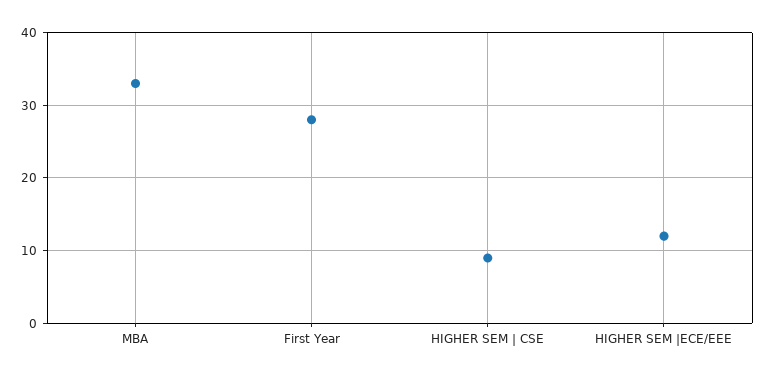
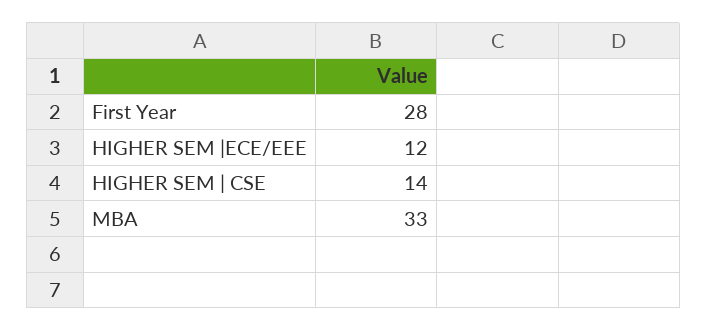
  {
    "MBA": 33,
    "First Year": 28,
-   "HIGHER SEM | CSE": 9,
+   "HIGHER SEM | CSE": 14,
    "HIGHER SEM |ECE/EEE": 12
  }

